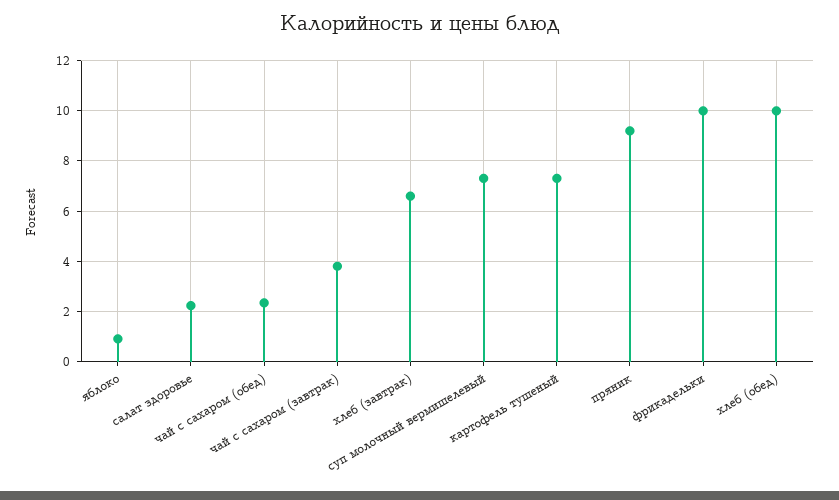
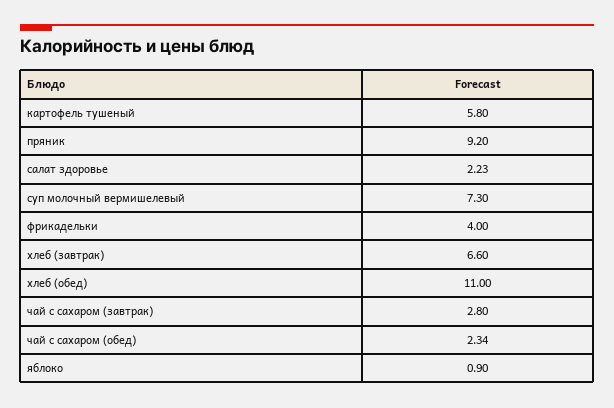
  {
    "яблоко": 0.9,
    "салат здоровье": 2.23,
    "чай с сахаром (обед)": 2.34,
-   "чай с сахаром (завтрак)": 3.75,
+   "чай с сахаром (завтрак)": 2.8,
    "хлеб (завтрак)": 6.6,
    "суп молочный вермишелевый": 7.3,
-   "картофель тушеный": 7.25,
+   "картофель тушеный": 5.8,
    "пряник": 9.2,
-   "фрикадельки": 10,
+   "фрикадельки": 4,
-   "хлеб (обед)": 10
+   "хлеб (обед)": 11
  }

